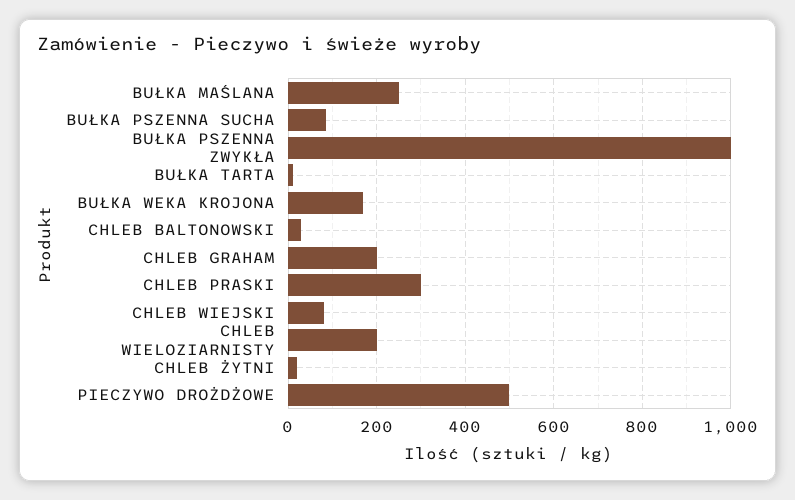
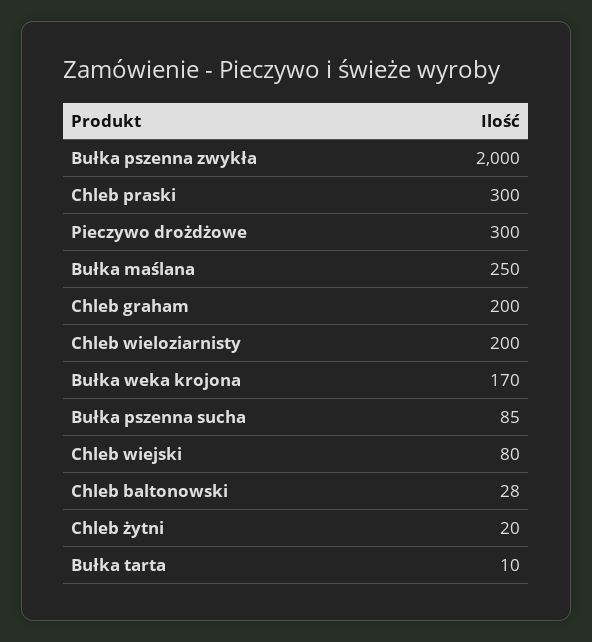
  {
    "BUŁKA MAŚLANA": 250,
    "BUŁKA PSZENNA SUCHA": 85,
-   "BUŁKA PSZENNA ZWYKŁA": 1000,
+   "BUŁKA PSZENNA ZWYKŁA": 2000,
    "BUŁKA TARTA": 10,
    "BUŁKA WEKA KROJONA": 170,
    "CHLEB BALTONOWSKI": 28,
    "CHLEB GRAHAM": 200,
    "CHLEB PRASKI": 300,
    "CHLEB WIEJSKI": 80,
    "CHLEB WIELOZIARNISTY": 200,
    "CHLEB ŻYTNI": 20,
-   "PIECZYWO DROŻDŻOWE": 500
+   "PIECZYWO DROŻDŻOWE": 300
  }

